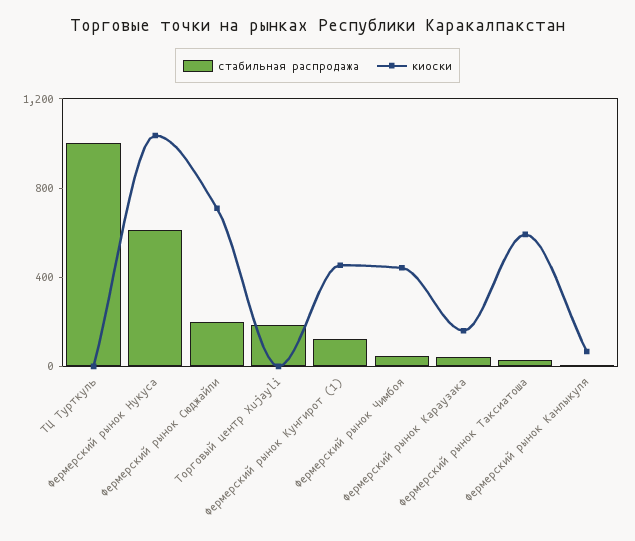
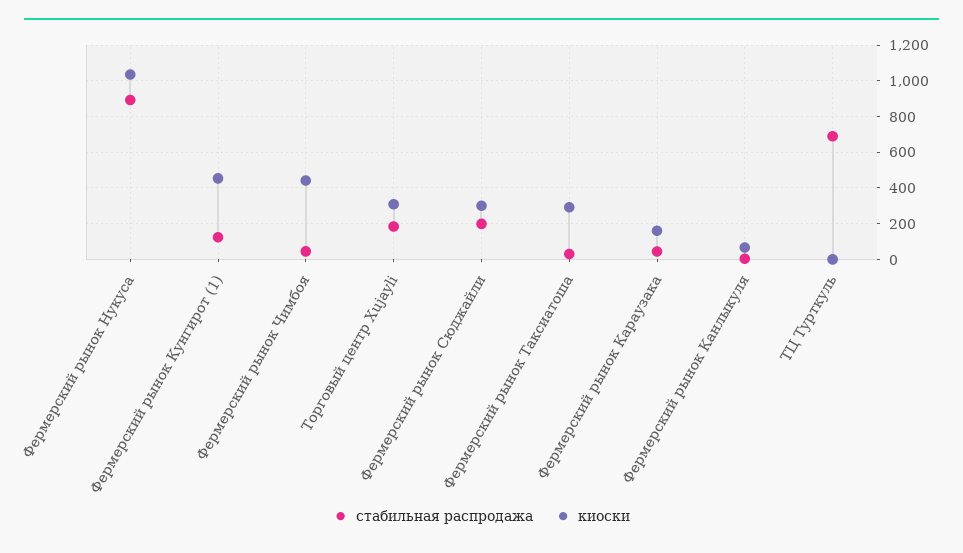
  {
    "стабильная распродажа": {
-     "ТЦ Турткуль": 1000,
+     "ТЦ Турткуль": 700,
-     "Фермерский рынок Нукуса": 600,
+     "Фермерский рынок Нукуса": 900,
      "Фермерский рынок Сюджайли": 200,
      "Торговый центр Xujayli": 200,
      "Фермерский рынок Кунгирот (1)": 100,
      "Фермерский рынок Чимбоя": 50,
      "Фермерский рынок Караузака": 50,
      "Фермерский рынок Таксиатоша": 50,
      "Фермерский рынок Канлыкуля": 0
    },
    "киоски": {
      "ТЦ Турткуль": 0,
      "Фермерский рынок Нукуса": 1050,
-     "Фермерский рынок Сюджайли": 700,
+     "Фермерский рынок Сюджайли": 300,
-     "Торговый центр Xujayli": 0,
+     "Торговый центр Xujayli": 300,
      "Фермерский рынок Кунгирот (1)": 450,
      "Фермерский рынок Чимбоя": 450,
      "Фермерский рынок Караузака": 150,
-     "Фермерский рынок Таксиатоша": 600,
+     "Фермерский рынок Таксиатоша": 300,
      "Фермерский рынок Канлыкуля": 50
    }
  }

